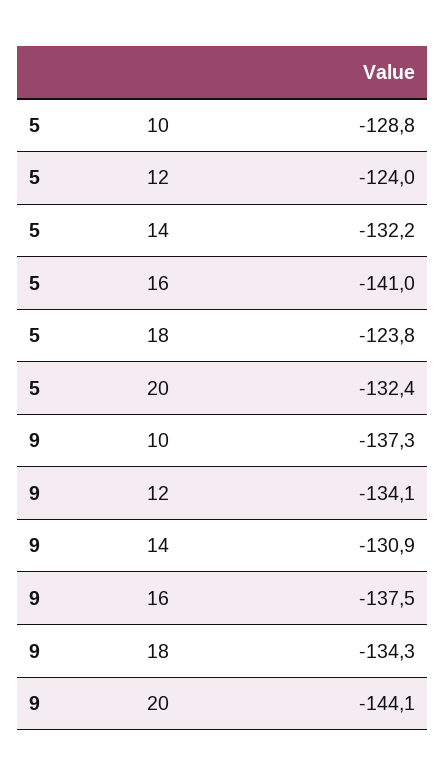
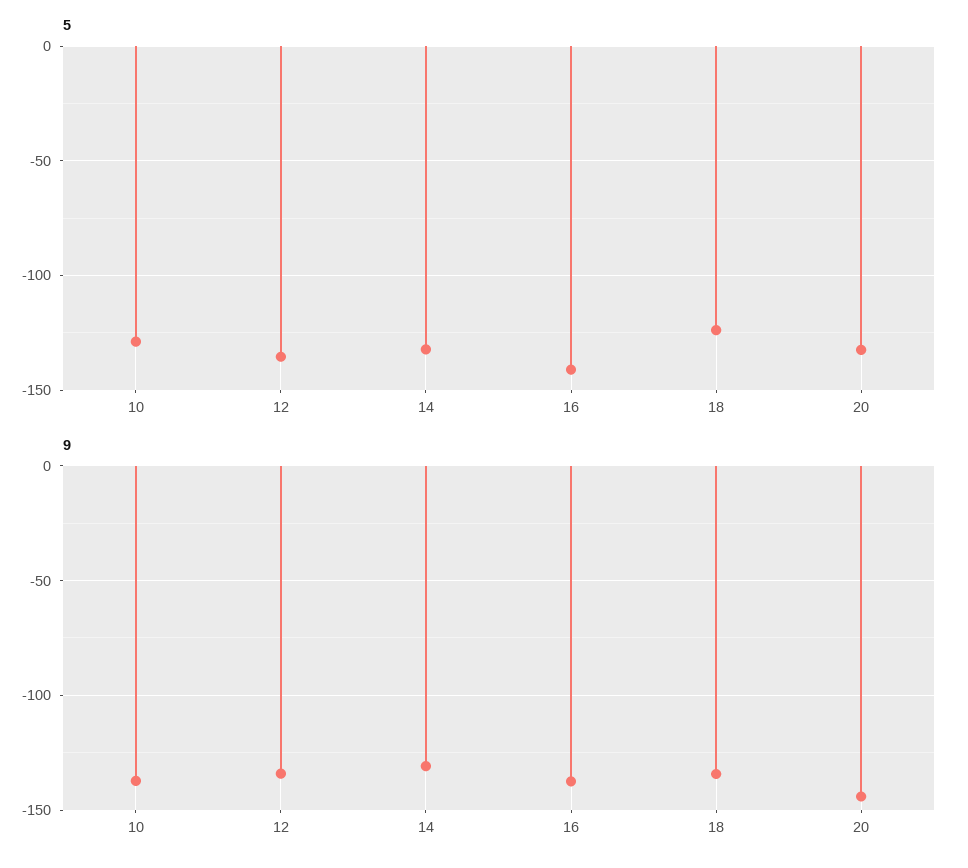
  {
    "5": {
      "10": -128.8,
-     "12": -124,
+     "12": -135,
      "14": -132.2,
      "16": -141,
      "18": -123.8,
      "20": -132.4
    },
    "9": {
      "10": -137.3,
      "12": -134.1,
      "14": -130.9,
      "16": -137.5,
      "18": -134.3,
      "20": -144.1
    }
  }

